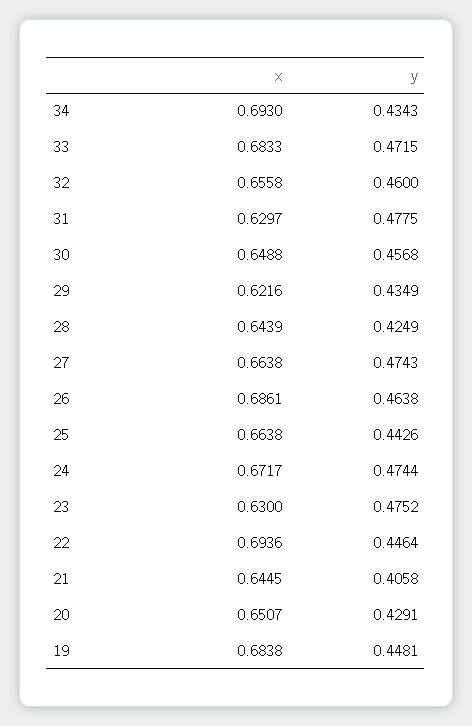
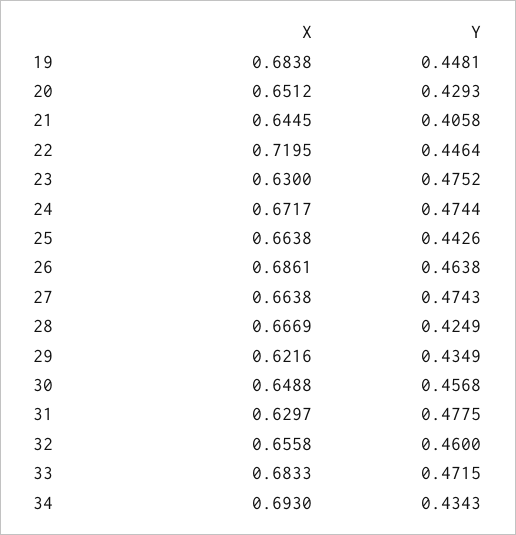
  {
    "x": {
      "34": 0.693,
      "33": 0.6833,
      "32": 0.6558,
      "31": 0.6297,
      "30": 0.6488,
      "29": 0.6216,
-     "28": 0.6439,
+     "28": 0.6669,
      "27": 0.6638,
      "26": 0.6861,
      "25": 0.6638,
      "24": 0.6717,
      "23": 0.63,
-     "22": 0.6936,
+     "22": 0.7195,
      "21": 0.6445,
-     "20": 0.6507,
+     "20": 0.6512,
      "19": 0.6838
    },
    "y": {
      "34": 0.4343,
      "33": 0.4715,
      "32": 0.46,
      "31": 0.4775,
      "30": 0.4568,
      "29": 0.4349,
      "28": 0.4249,
      "27": 0.4743,
      "26": 0.4638,
      "25": 0.4426,
      "24": 0.4744,
      "23": 0.4752,
      "22": 0.4464,
      "21": 0.4058,
-     "20": 0.4291,
+     "20": 0.4293,
      "19": 0.4481
    }
  }

